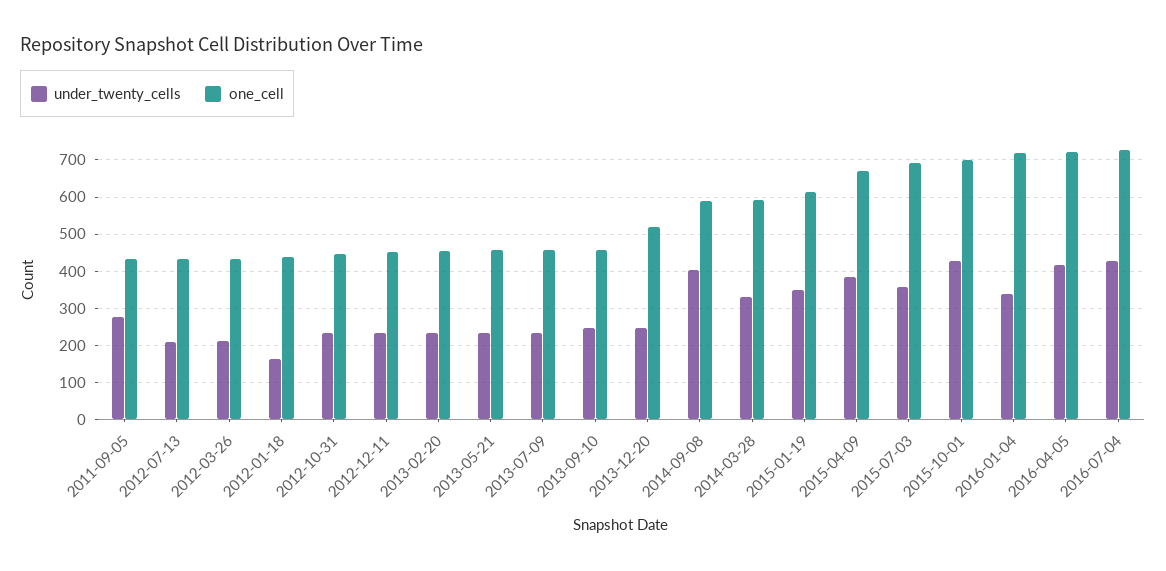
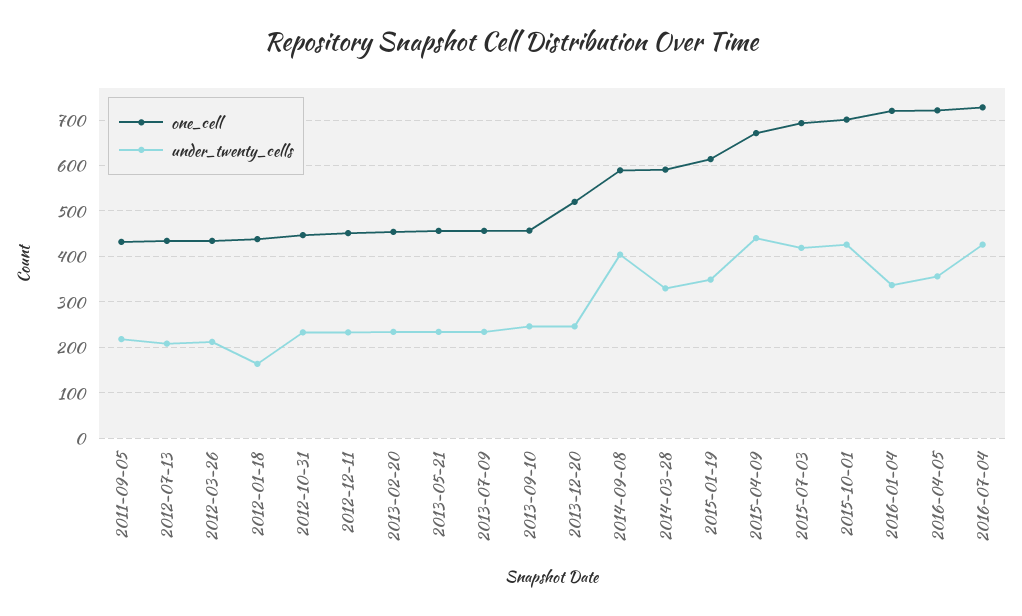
  {
    "under_twenty_cells": {
-     "2011-09-05": 280,
+     "2011-09-05": 220,
      "2012-07-13": 200,
      "2012-03-26": 220,
      "2012-01-18": 160,
      "2012-10-31": 240,
      "2012-12-11": 240,
      "2013-02-20": 240,
      "2013-05-21": 240,
      "2013-07-09": 240,
      "2013-09-10": 240,
      "2013-12-20": 240,
      "2014-09-08": 400,
      "2014-03-28": 340,
      "2015-01-19": 340,
-     "2015-04-09": 380,
+     "2015-04-09": 440,
-     "2015-07-03": 360,
+     "2015-07-03": 420,
      "2015-10-01": 420,
      "2016-01-04": 340,
-     "2016-04-05": 420,
+     "2016-04-05": 360,
      "2016-07-04": 420
    },
    "one_cell": {
      "2011-09-05": 440,
      "2012-07-13": 440,
      "2012-03-26": 440,
      "2012-01-18": 440,
      "2012-10-31": 440,
      "2012-12-11": 460,
      "2013-02-20": 460,
      "2013-05-21": 460,
      "2013-07-09": 460,
      "2013-09-10": 460,
      "2013-12-20": 520,
      "2014-09-08": 580,
      "2014-03-28": 600,
      "2015-01-19": 620,
      "2015-04-09": 680,
      "2015-07-03": 700,
      "2015-10-01": 700,
      "2016-01-04": 720,
      "2016-04-05": 720,
      "2016-07-04": 720
    }
  }

